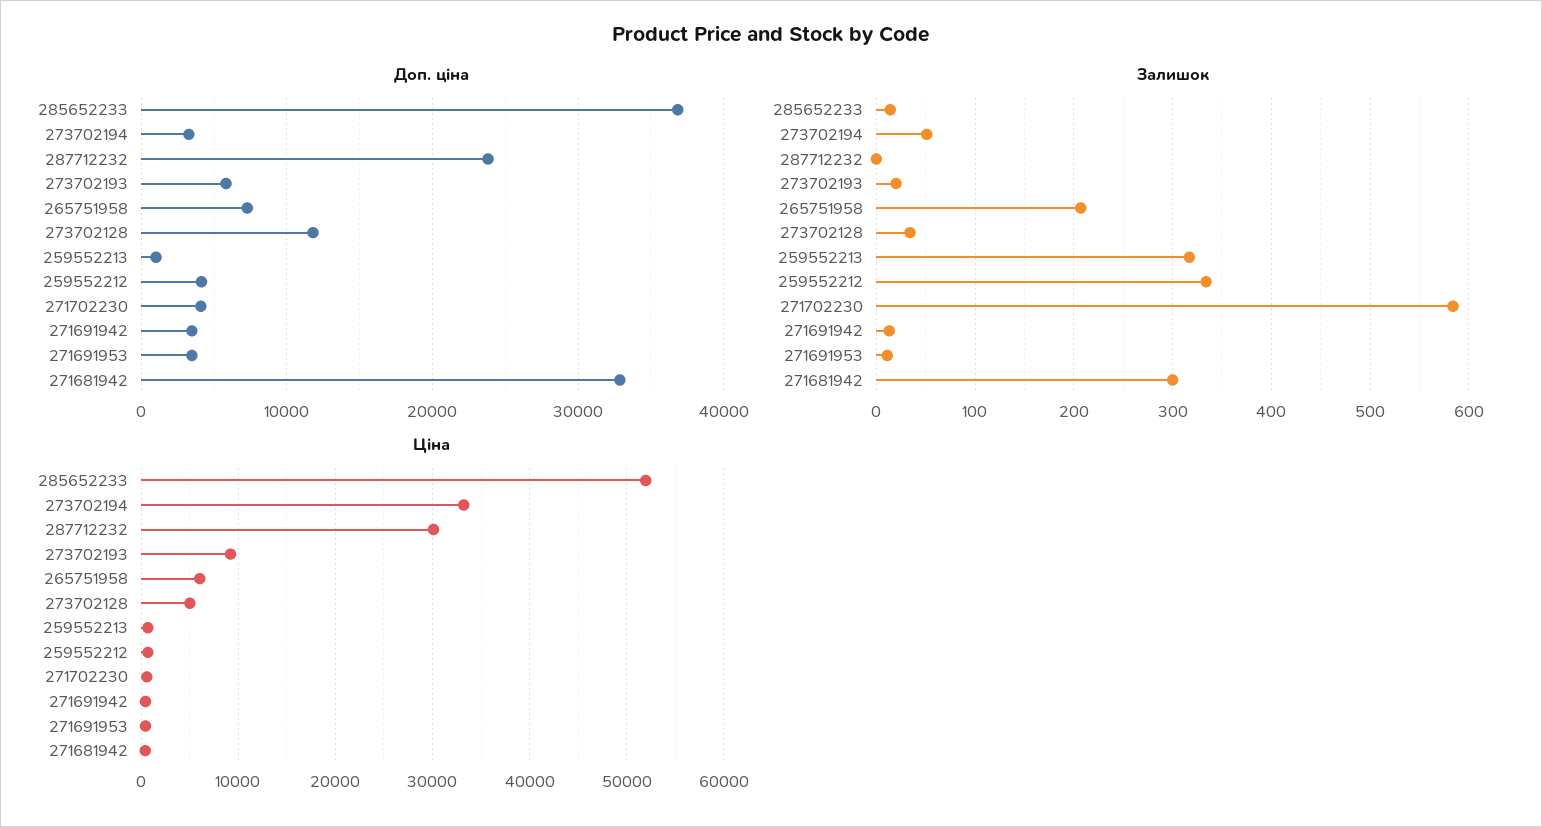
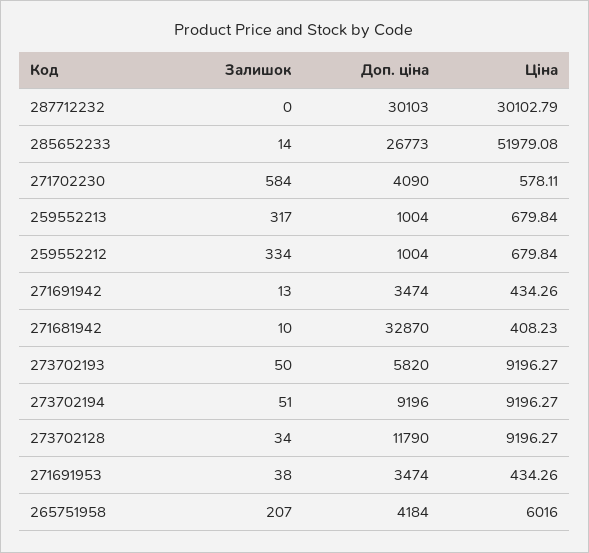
  {
    "Доп. ціна": {
-     "285652233": 37000,
+     "285652233": 26773,
-     "273702194": 3000,
+     "273702194": 9196,
-     "287712232": 24000,
+     "287712232": 30103,
      "273702193": 5820,
-     "265751958": 7000,
+     "265751958": 4184,
      "273702128": 11790,
      "259552213": 1004,
-     "259552212": 4000,
+     "259552212": 1004,
      "271702230": 4090,
      "271691942": 3474,
      "271691953": 3474,
      "271681942": 32870
    },
    "Залишок": {
      "285652233": 14,
      "273702194": 51,
      "287712232": 0,
-     "273702193": 20,
+     "273702193": 50,
      "265751958": 207,
      "273702128": 34,
      "259552213": 317,
      "259552212": 334,
      "271702230": 584,
      "271691942": 13,
-     "271691953": 10,
+     "271691953": 38,
-     "271681942": 300
+     "271681942": 10
    },
    "Ціна": {
      "285652233": 51979.08,
-     "273702194": 33000,
+     "273702194": 9196.27,
      "287712232": 30102.79,
      "273702193": 9196.27,
      "265751958": 6016,
-     "273702128": 5000,
+     "273702128": 9196.27,
      "259552213": 679.84,
      "259552212": 679.84,
      "271702230": 578.11,
      "271691942": 434.26,
      "271691953": 434.26,
      "271681942": 408.23
    }
  }

